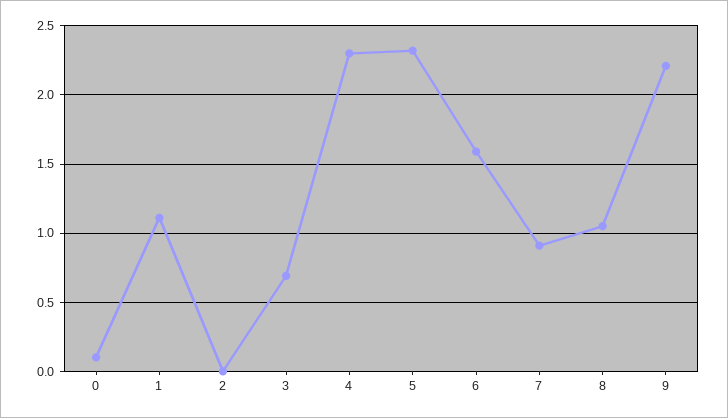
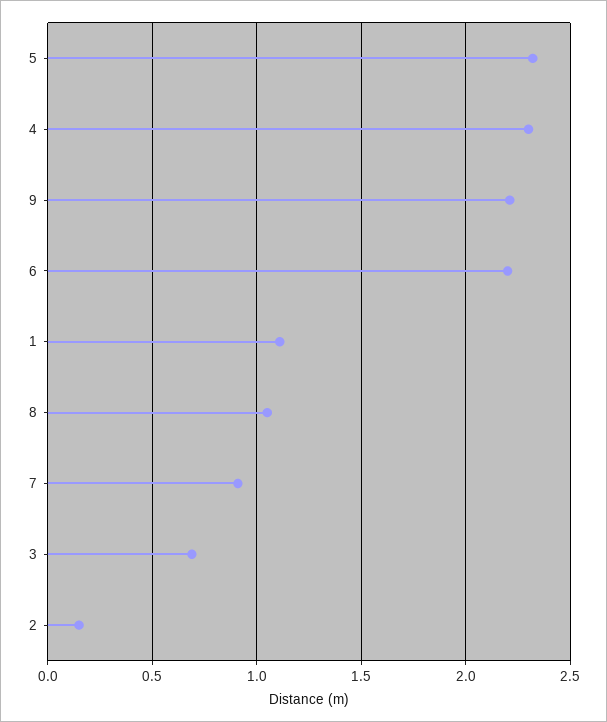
  {
-   "0": 0.1,
    "1": 1.1,
-   "2": 0,
+   "2": 0.15,
    "3": 0.7,
    "4": 2.3,
    "5": 2.3,
-   "6": 1.6,
+   "6": 2.2,
    "7": 0.9,
    "8": 1.05,
    "9": 2.2
  }

